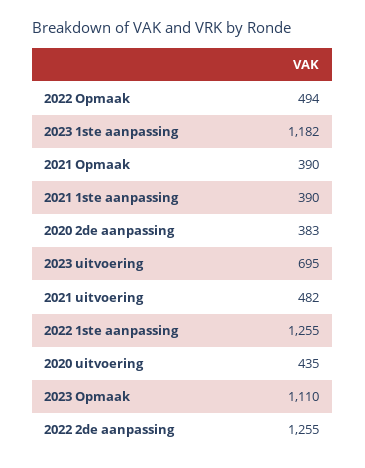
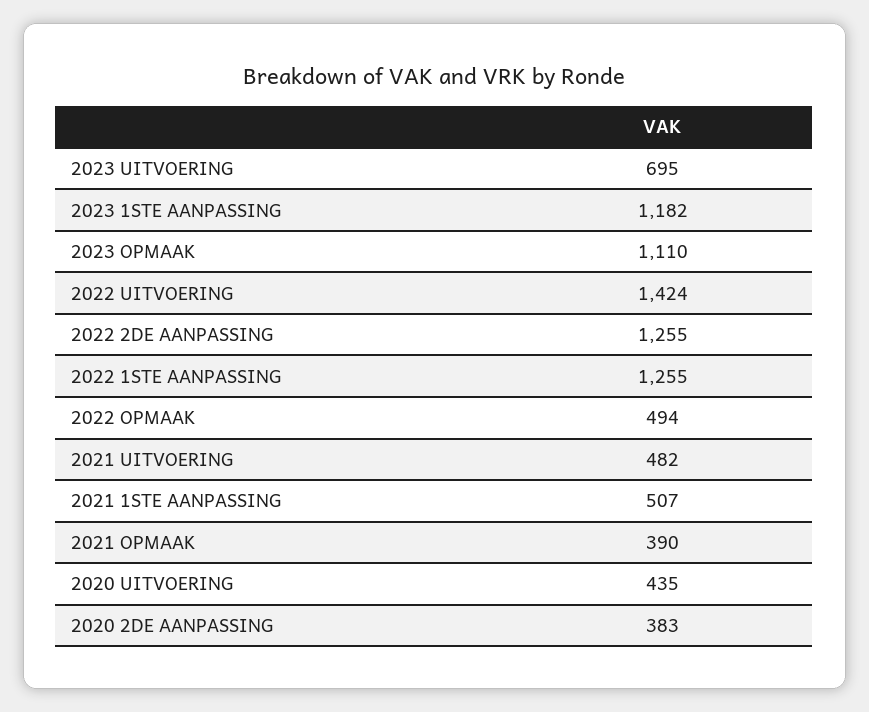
  {
    "2022 Opmaak": 494,
    "2023 1ste aanpassing": 1182,
    "2021 Opmaak": 390,
-   "2021 1ste aanpassing": 390,
+   "2021 1ste aanpassing": 507,
    "2020 2de aanpassing": 383,
    "2023 uitvoering": 695,
    "2021 uitvoering": 482,
    "2022 1ste aanpassing": 1255,
    "2020 uitvoering": 435,
    "2023 Opmaak": 1110,
-   "2022 2de aanpassing": 1255
+   "2022 2de aanpassing": 1255,
+   "2022 UITVOERING": 1424
  }

